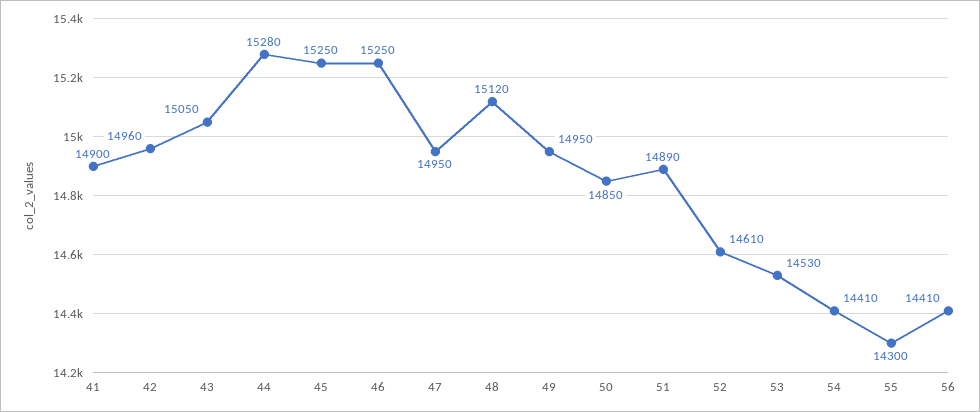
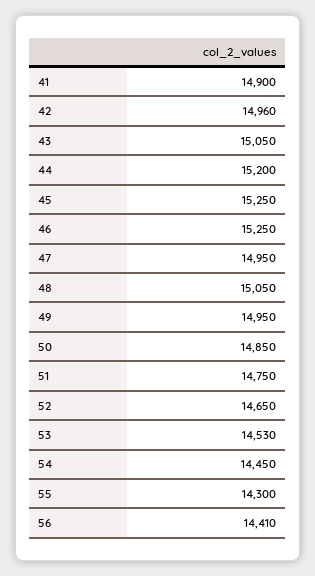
  {
    "41": 14900,
    "42": 14960,
    "43": 15050,
-   "44": 15280,
+   "44": 15200,
    "45": 15250,
    "46": 15250,
    "47": 14950,
-   "48": 15120,
+   "48": 15050,
    "49": 14950,
    "50": 14850,
-   "51": 14890,
+   "51": 14750,
-   "52": 14610,
+   "52": 14650,
    "53": 14530,
-   "54": 14410,
+   "54": 14450,
    "55": 14300,
    "56": 14410
  }

